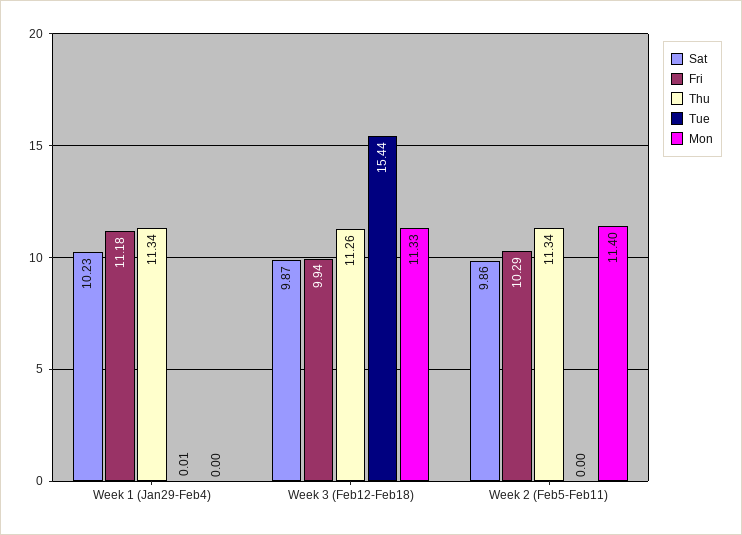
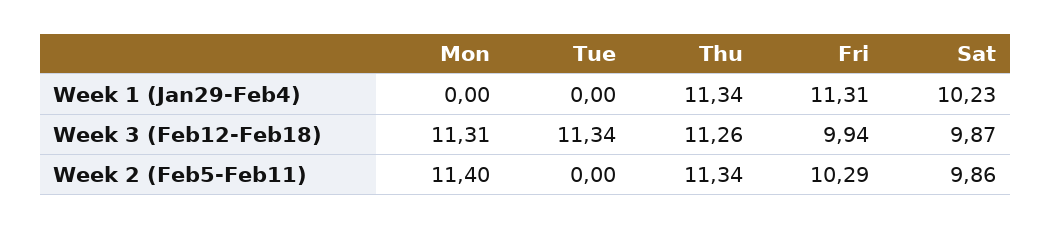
  {
    "Sat": {
      "Week 1 (Jan29-Feb4)": 10.23,
      "Week 3 (Feb12-Feb18)": 9.87,
      "Week 2 (Feb5-Feb11)": 9.86
    },
    "Fri": {
-     "Week 1 (Jan29-Feb4)": 11.18,
+     "Week 1 (Jan29-Feb4)": 11.31,
      "Week 3 (Feb12-Feb18)": 9.94,
      "Week 2 (Feb5-Feb11)": 10.29
    },
    "Thu": {
      "Week 1 (Jan29-Feb4)": 11.34,
      "Week 3 (Feb12-Feb18)": 11.26,
      "Week 2 (Feb5-Feb11)": 11.34
    },
    "Tue": {
-     "Week 1 (Jan29-Feb4)": 0.01,
+     "Week 1 (Jan29-Feb4)": 0,
-     "Week 3 (Feb12-Feb18)": 15.44,
+     "Week 3 (Feb12-Feb18)": 11.34,
      "Week 2 (Feb5-Feb11)": 0
    },
    "Mon": {
      "Week 1 (Jan29-Feb4)": 0,
-     "Week 3 (Feb12-Feb18)": 11.33,
+     "Week 3 (Feb12-Feb18)": 11.31,
      "Week 2 (Feb5-Feb11)": 11.4
    }
  }

